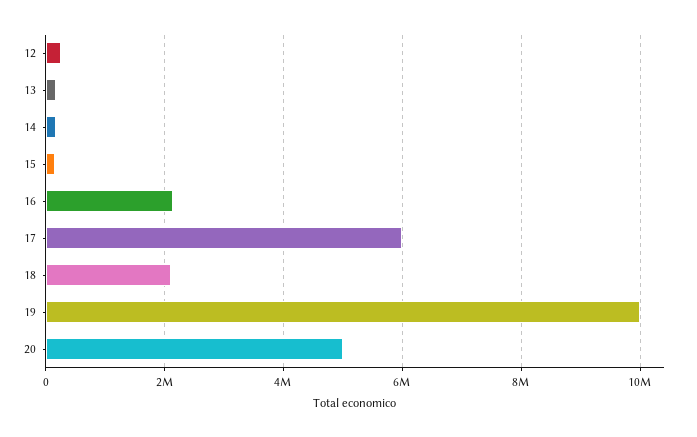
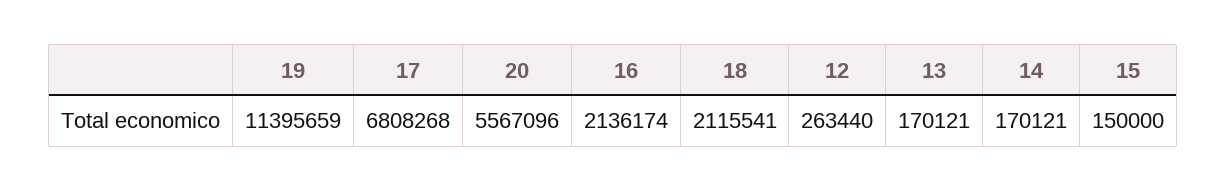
  {
    "12": 263440,
    "13": 170121,
    "14": 170121,
    "15": 150000,
    "16": 2136174,
-   "17": 6000000,
+   "17": 6808268,
    "18": 2115541,
-   "19": 10000000,
+   "19": 11395659,
-   "20": 5000000
+   "20": 5567096
  }

